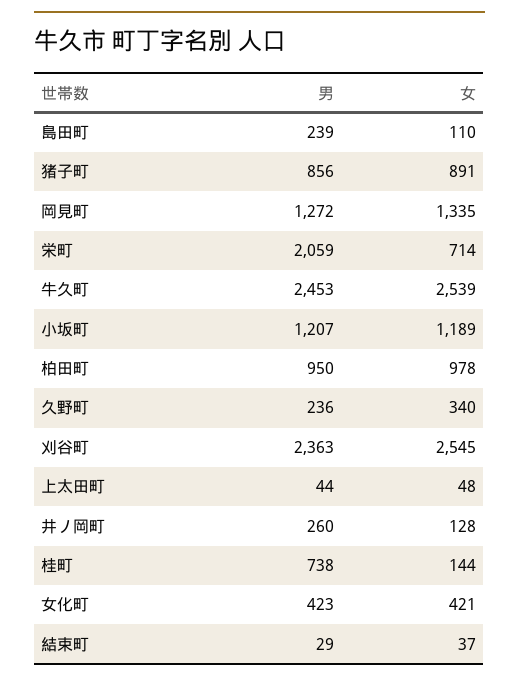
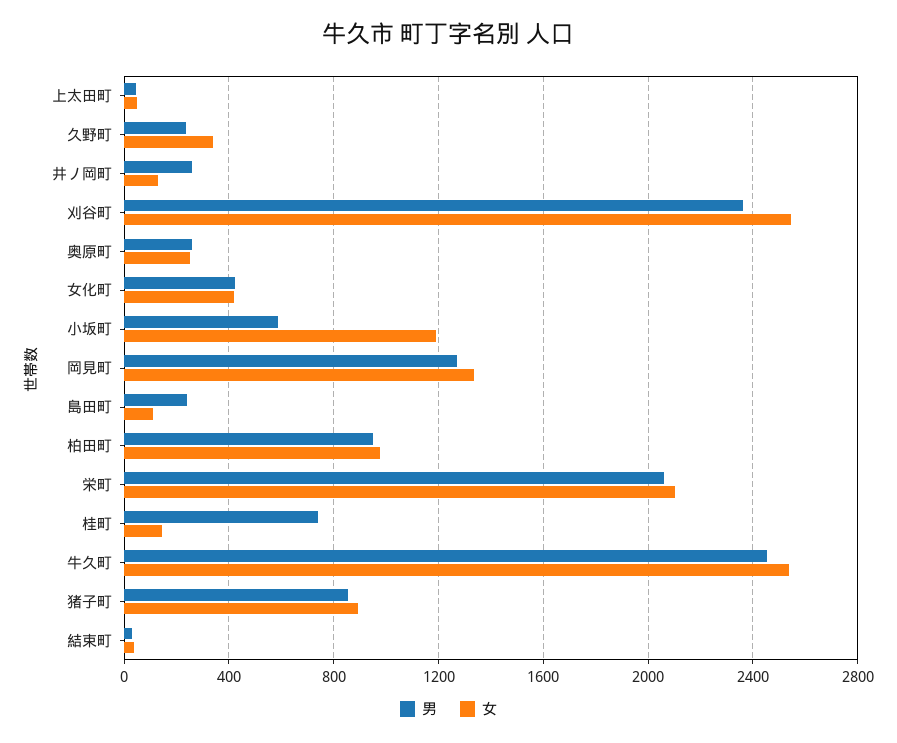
  {
    "男": {
      "島田町": 239,
      "猪子町": 856,
      "岡見町": 1272,
      "栄町": 2059,
      "牛久町": 2453,
-     "小坂町": 1207,
+     "小坂町": 600,
      "柏田町": 950,
      "久野町": 236,
      "刈谷町": 2363,
      "上太田町": 44,
      "井ノ岡町": 260,
      "桂町": 738,
      "女化町": 423,
-     "結束町": 29
+     "結束町": 29,
+     "奥原町": 250
    },
    "女": {
      "島田町": 110,
      "猪子町": 891,
      "岡見町": 1335,
-     "栄町": 714,
+     "栄町": 2100,
      "牛久町": 2539,
      "小坂町": 1189,
      "柏田町": 978,
      "久野町": 340,
      "刈谷町": 2545,
      "上太田町": 48,
      "井ノ岡町": 128,
      "桂町": 144,
      "女化町": 421,
-     "結束町": 37
+     "結束町": 37,
+     "奥原町": 250
    }
  }

